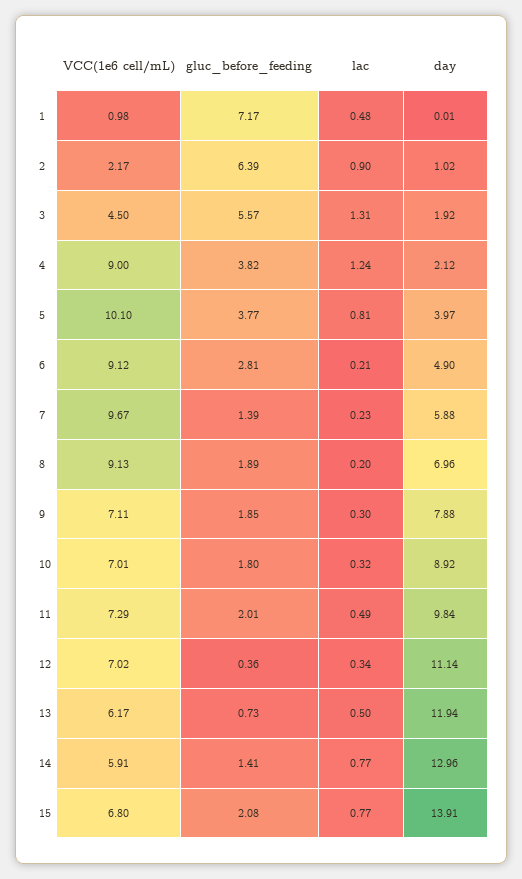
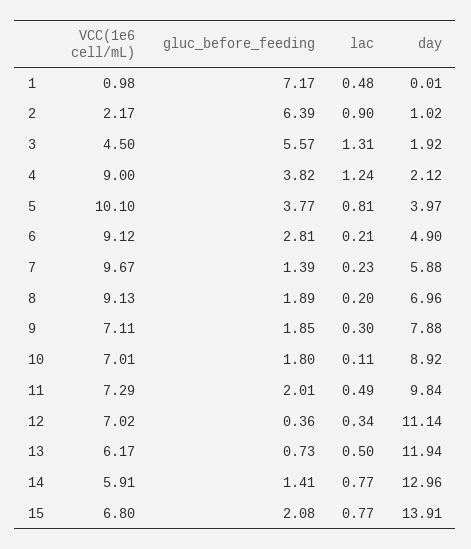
  {
    "VCC(1e6 cell/mL)": {
      "1": 0.98,
      "2": 2.17,
      "3": 4.5,
      "4": 9,
      "5": 10.1,
      "6": 9.12,
      "7": 9.67,
      "8": 9.13,
      "9": 7.11,
      "10": 7.01,
      "11": 7.29,
      "12": 7.02,
      "13": 6.17,
      "14": 5.91,
      "15": 6.8
    },
    "gluc_before_feeding": {
      "1": 7.17,
      "2": 6.39,
      "3": 5.57,
      "4": 3.82,
      "5": 3.77,
      "6": 2.81,
      "7": 1.39,
      "8": 1.89,
      "9": 1.85,
      "10": 1.8,
      "11": 2.01,
      "12": 0.36,
      "13": 0.73,
      "14": 1.41,
      "15": 2.08
    },
    "lac": {
      "1": 0.48,
      "2": 0.9,
      "3": 1.31,
      "4": 1.24,
      "5": 0.81,
      "6": 0.21,
      "7": 0.23,
      "8": 0.2,
      "9": 0.3,
-     "10": 0.32,
+     "10": 0.11,
      "11": 0.49,
      "12": 0.34,
      "13": 0.5,
      "14": 0.77,
      "15": 0.77
    },
    "day": {
      "1": 0.01,
      "2": 1.02,
      "3": 1.92,
      "4": 2.12,
      "5": 3.97,
      "6": 4.9,
      "7": 5.88,
      "8": 6.96,
      "9": 7.88,
      "10": 8.92,
      "11": 9.84,
      "12": 11.14,
      "13": 11.94,
      "14": 12.96,
      "15": 13.91
    }
  }

